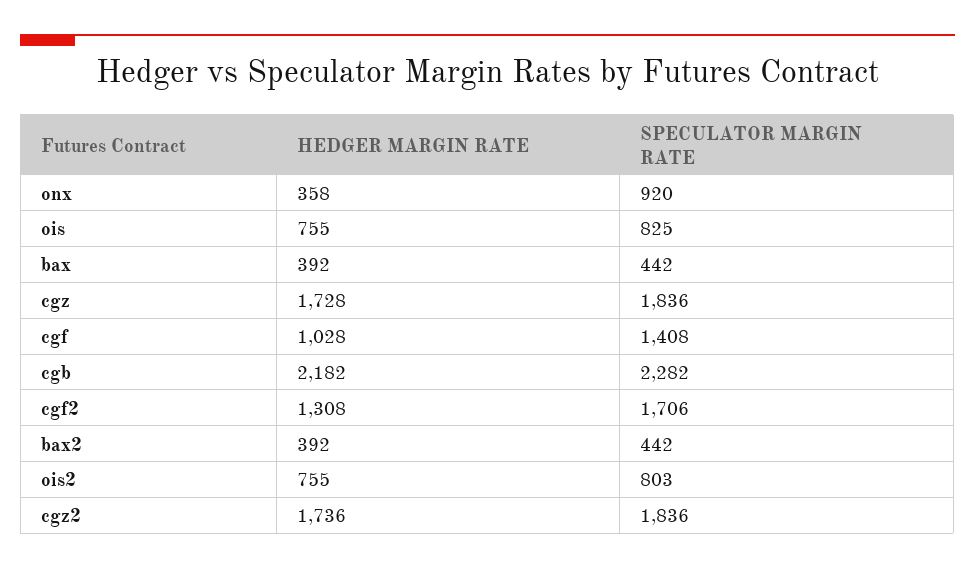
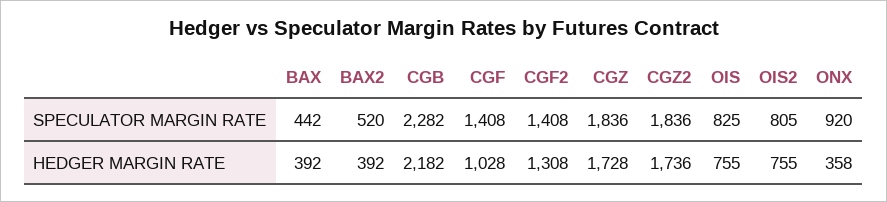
  {
    "HEDGER MARGIN RATE": {
      "onx": 358,
      "ois": 755,
      "bax": 392,
      "cgz": 1728,
      "cgf": 1028,
      "cgb": 2182,
      "cgf2": 1308,
      "bax2": 392,
      "ois2": 755,
      "cgz2": 1736
    },
    "SPECULATOR MARGIN RATE": {
      "onx": 920,
      "ois": 825,
      "bax": 442,
      "cgz": 1836,
      "cgf": 1408,
      "cgb": 2282,
-     "cgf2": 1706,
+     "cgf2": 1408,
-     "bax2": 442,
+     "bax2": 520,
-     "ois2": 803,
+     "ois2": 805,
      "cgz2": 1836
    }
  }

